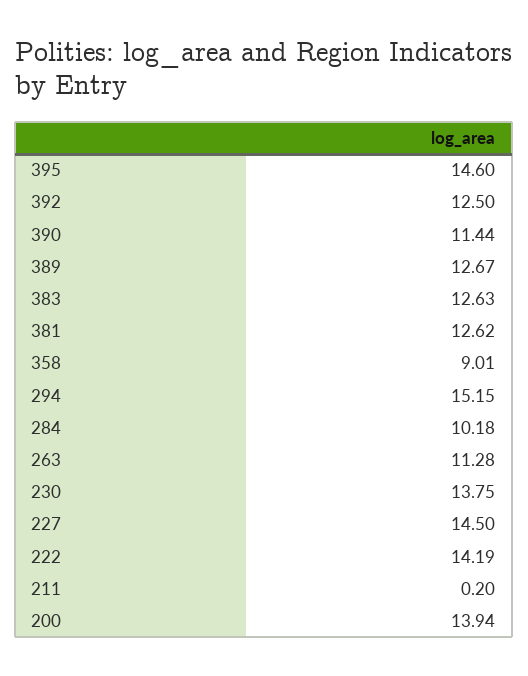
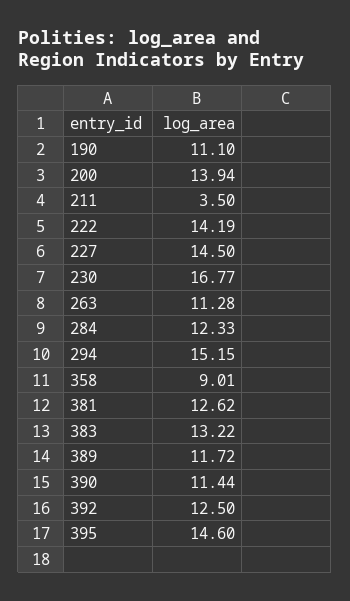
  {
    "395": 14.6,
    "392": 12.5,
    "390": 11.44,
-   "389": 12.67,
+   "389": 11.72,
-   "383": 12.63,
+   "383": 13.22,
    "381": 12.62,
    "358": 9.01,
    "294": 15.15,
-   "284": 10.18,
+   "284": 12.33,
    "263": 11.28,
-   "230": 13.75,
+   "230": 16.77,
    "227": 14.5,
    "222": 14.19,
-   "211": 0.2,
+   "211": 3.5,
-   "200": 13.94
+   "200": 13.94,
+   "190": 11.1
  }

